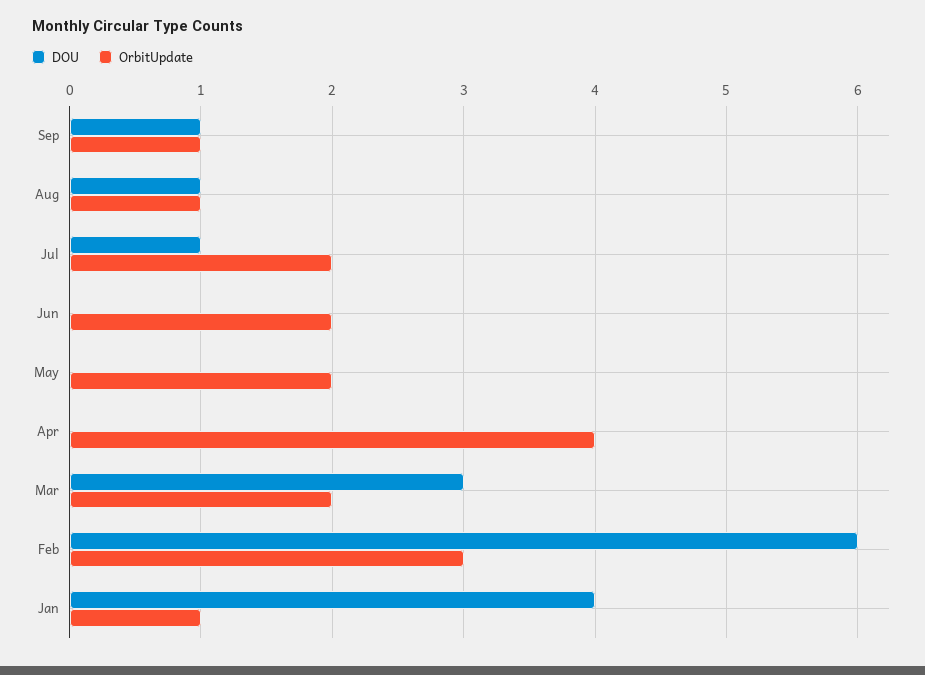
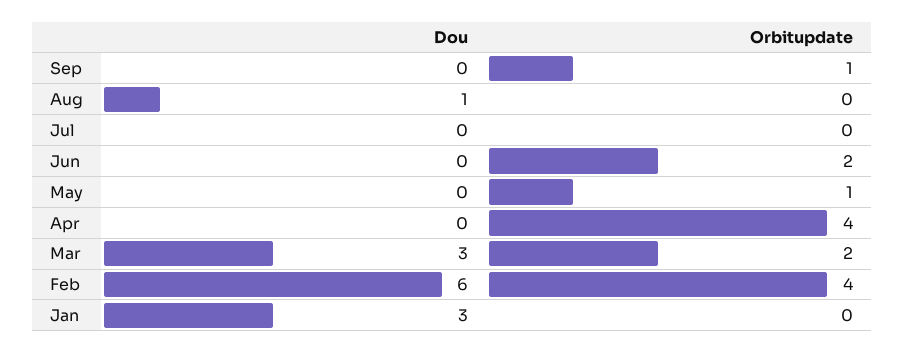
  {
    "DOU": {
-     "Sep": 1,
+     "Sep": 0,
      "Aug": 1,
-     "Jul": 1,
+     "Jul": 0,
      "Jun": 0,
      "May": 0,
      "Apr": 0,
      "Mar": 3,
      "Feb": 6,
-     "Jan": 4
+     "Jan": 3
    },
    "OrbitUpdate": {
      "Sep": 1,
-     "Aug": 1,
+     "Aug": 0,
-     "Jul": 2,
+     "Jul": 0,
      "Jun": 2,
-     "May": 2,
+     "May": 1,
      "Apr": 4,
      "Mar": 2,
-     "Feb": 3,
+     "Feb": 4,
-     "Jan": 1
+     "Jan": 0
    }
  }

